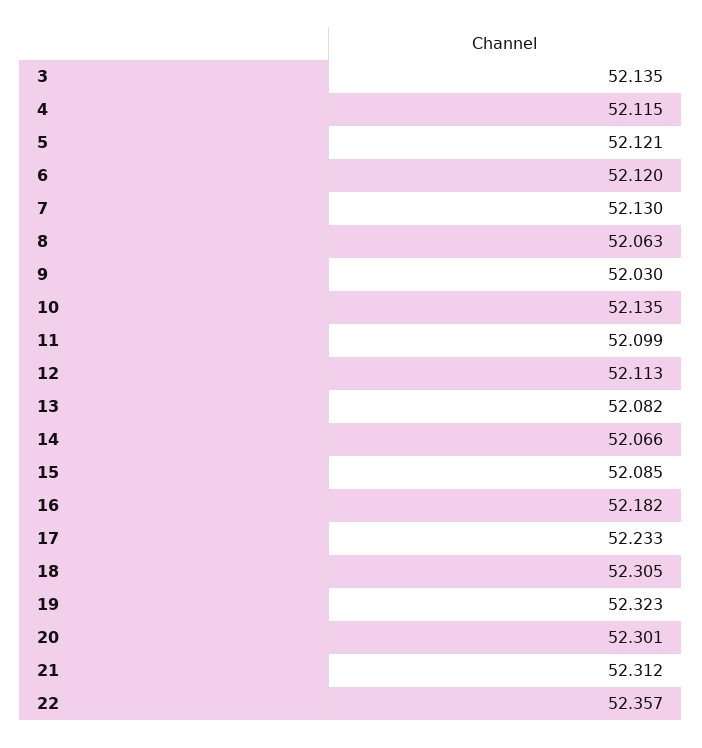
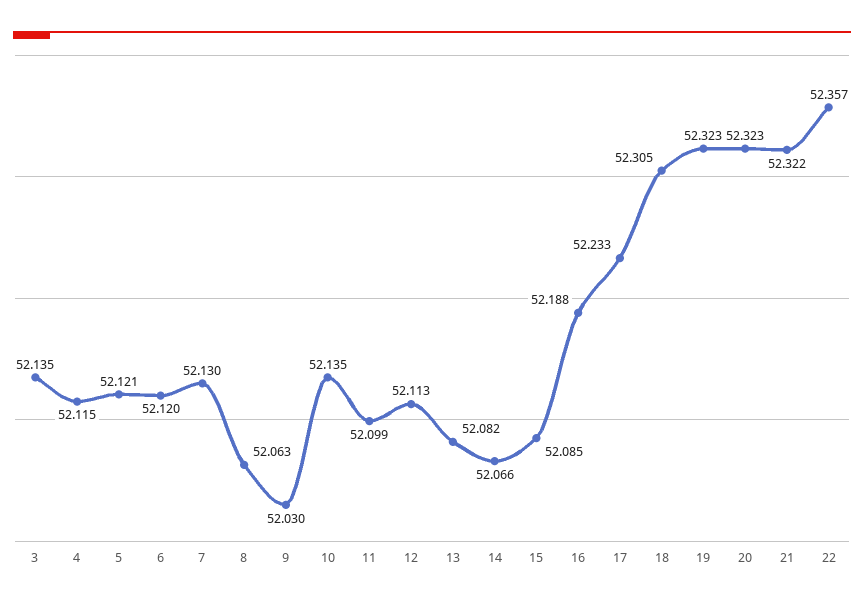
  {
    "3": 52.135,
    "4": 52.115,
    "5": 52.121,
    "6": 52.12,
    "7": 52.13,
    "8": 52.063,
    "9": 52.03,
    "10": 52.135,
    "11": 52.099,
    "12": 52.113,
    "13": 52.082,
    "14": 52.066,
    "15": 52.085,
-   "16": 52.182,
+   "16": 52.188,
    "17": 52.233,
    "18": 52.305,
    "19": 52.323,
-   "20": 52.301,
+   "20": 52.323,
-   "21": 52.312,
+   "21": 52.322,
    "22": 52.357
  }

